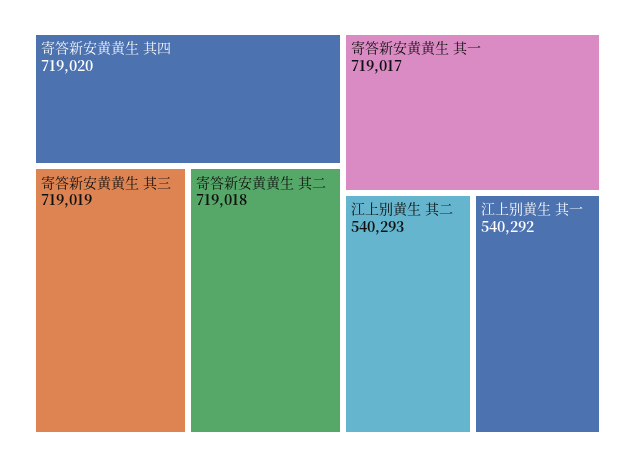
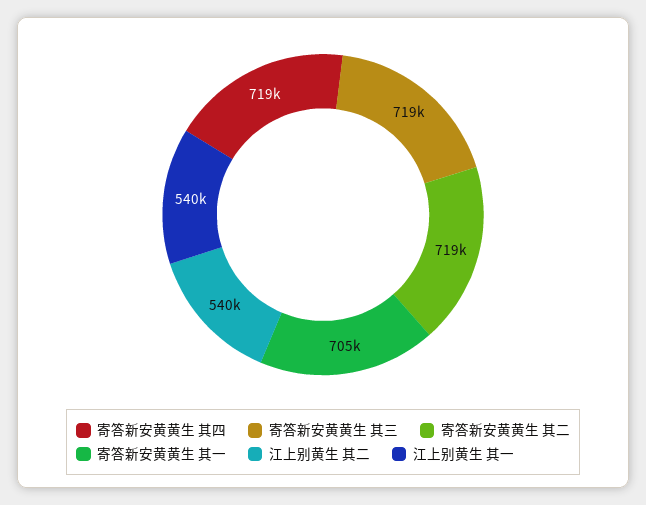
  {
    "寄答新安黄黄生 其四": 719020,
    "寄答新安黄黄生 其三": 719019,
    "寄答新安黄黄生 其二": 719018,
-   "寄答新安黄黄生 其一": 719017,
+   "寄答新安黄黄生 其一": 705000,
    "江上别黄生 其二": 540293,
    "江上别黄生 其一": 540292
  }

